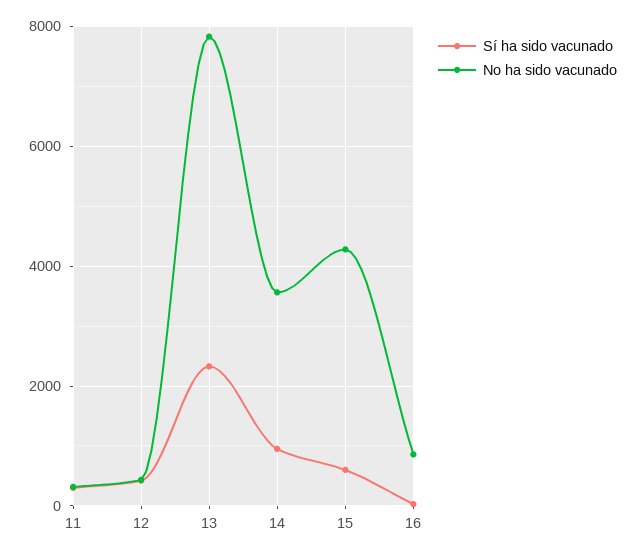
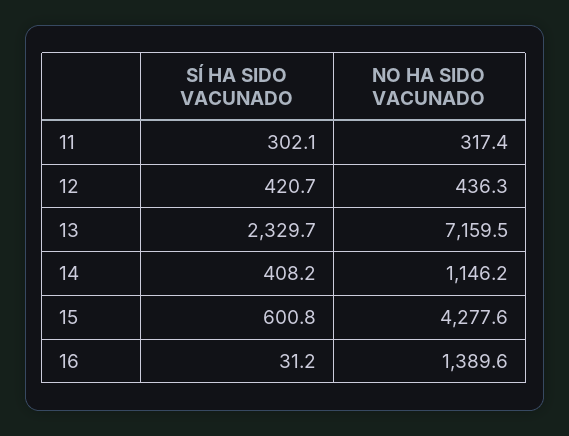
  {
    "Sí ha sido vacunado": {
      "11": 302.1,
      "12": 420.7,
      "13": 2329.7,
-     "14": 1000,
+     "14": 408.2,
      "15": 600.8,
      "16": 31.2
    },
    "No ha sido vacunado": {
      "11": 317.4,
      "12": 436.3,
-     "13": 7800,
+     "13": 7159.5,
-     "14": 3600,
+     "14": 1146.2,
      "15": 4277.6,
-     "16": 800
+     "16": 1389.6
    }
  }

